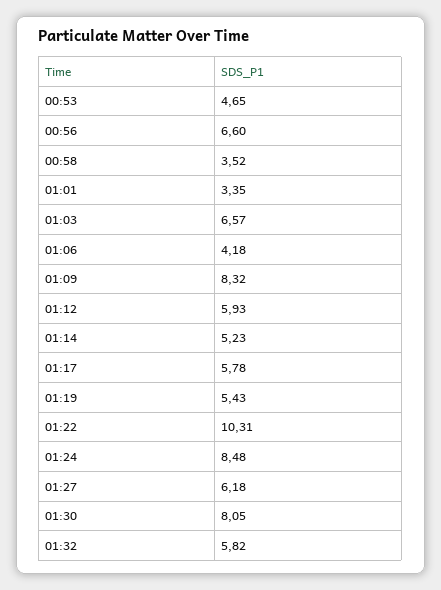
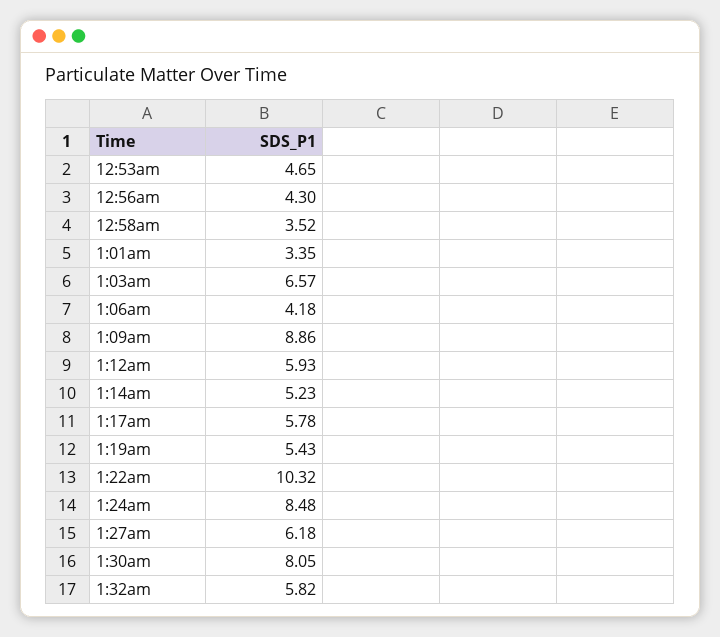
  {
    "00:53": 4.65,
-   "00:56": 6.6,
+   "00:56": 4.3,
    "00:58": 3.52,
    "01:01": 3.35,
    "01:03": 6.57,
    "01:06": 4.18,
-   "01:09": 8.32,
+   "01:09": 8.86,
    "01:12": 5.93,
    "01:14": 5.23,
    "01:17": 5.78,
    "01:19": 5.43,
-   "01:22": 10.31,
+   "01:22": 10.32,
    "01:24": 8.48,
    "01:27": 6.18,
    "01:30": 8.05,
    "01:32": 5.82
  }

